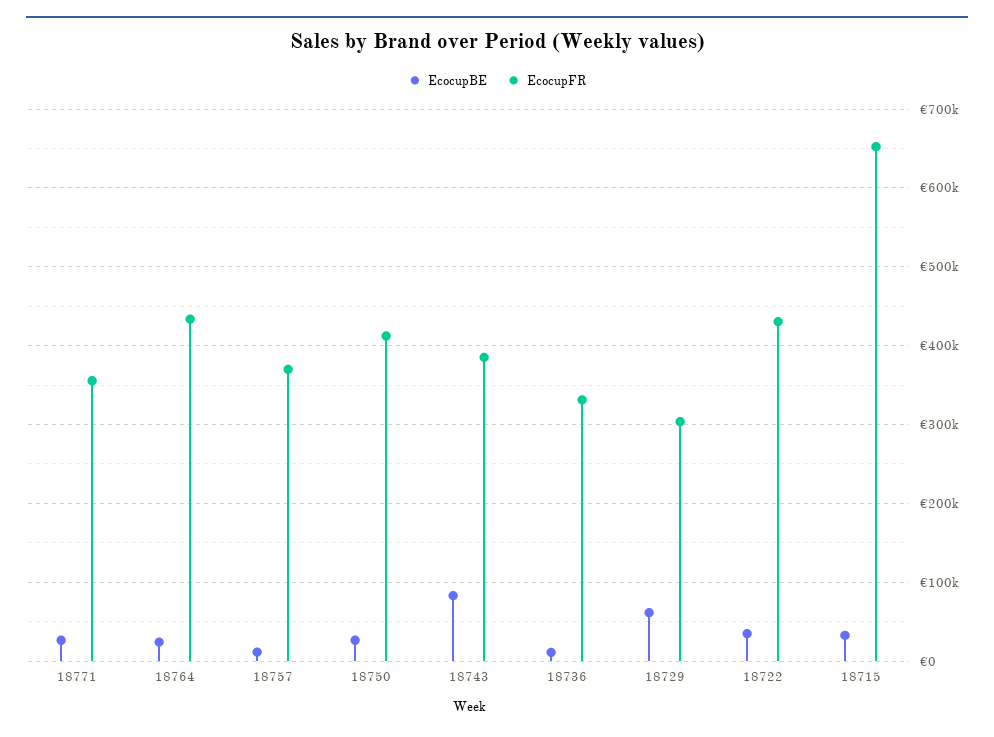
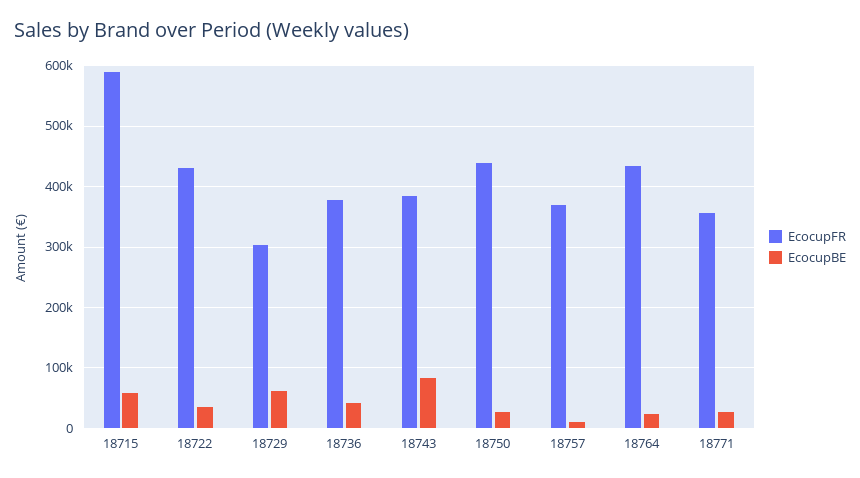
  {
    "EcocupBE": {
      "18771": 30000,
      "18764": 20000,
      "18757": 10000,
      "18750": 30000,
      "18743": 80000,
-     "18736": 10000,
+     "18736": 40000,
      "18729": 60000,
      "18722": 30000,
-     "18715": 30000
+     "18715": 60000
    },
    "EcocupFR": {
      "18771": 360000,
      "18764": 430000,
      "18757": 370000,
-     "18750": 410000,
+     "18750": 440000,
      "18743": 390000,
-     "18736": 330000,
+     "18736": 380000,
      "18729": 300000,
      "18722": 430000,
-     "18715": 650000
+     "18715": 590000
    }
  }

